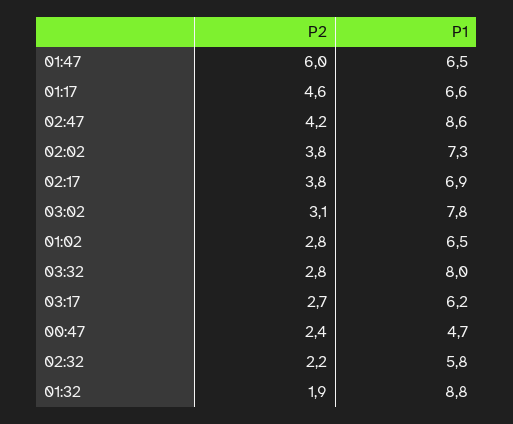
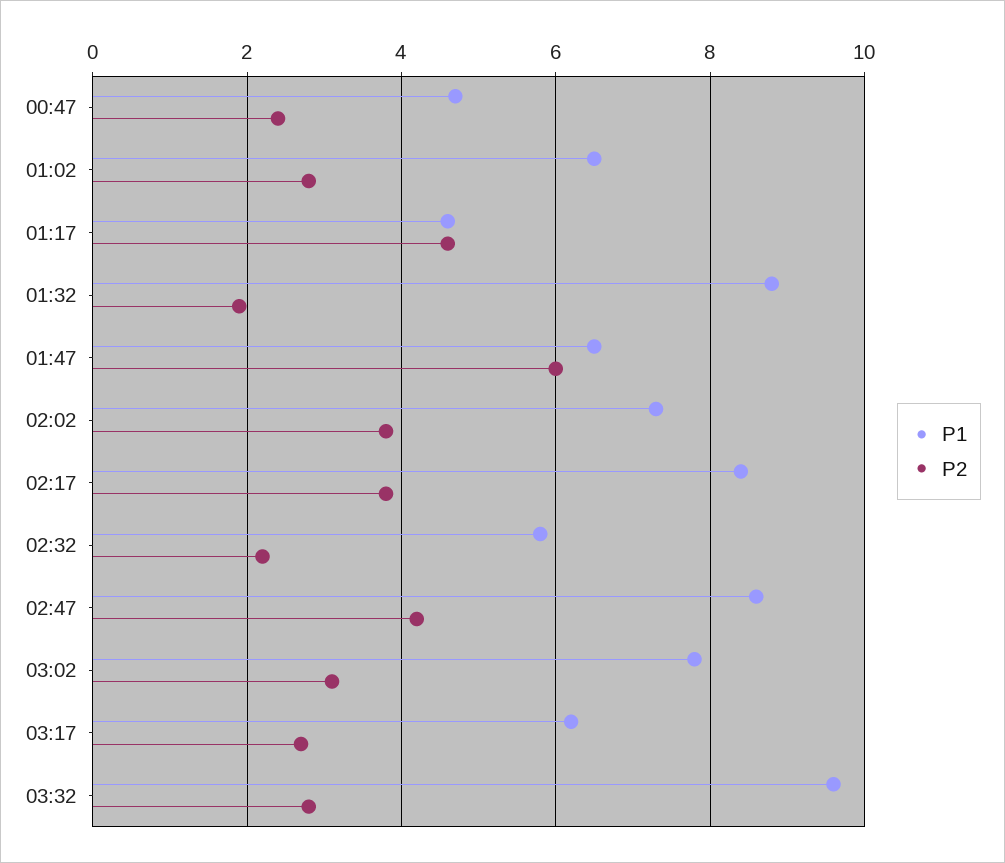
  {
    "P2": {
      "01:47": 6,
      "01:17": 4.6,
      "02:47": 4.2,
      "02:02": 3.8,
      "02:17": 3.8,
      "03:02": 3.1,
      "01:02": 2.8,
      "03:32": 2.8,
      "03:17": 2.7,
      "00:47": 2.4,
      "02:32": 2.2,
      "01:32": 1.9
    },
    "P1": {
      "01:47": 6.5,
-     "01:17": 6.6,
+     "01:17": 4.5,
      "02:47": 8.6,
      "02:02": 7.3,
-     "02:17": 6.9,
+     "02:17": 8.5,
      "03:02": 7.8,
      "01:02": 6.5,
-     "03:32": 8,
+     "03:32": 9.5,
      "03:17": 6.2,
      "00:47": 4.7,
      "02:32": 5.8,
      "01:32": 8.8
    }
  }

